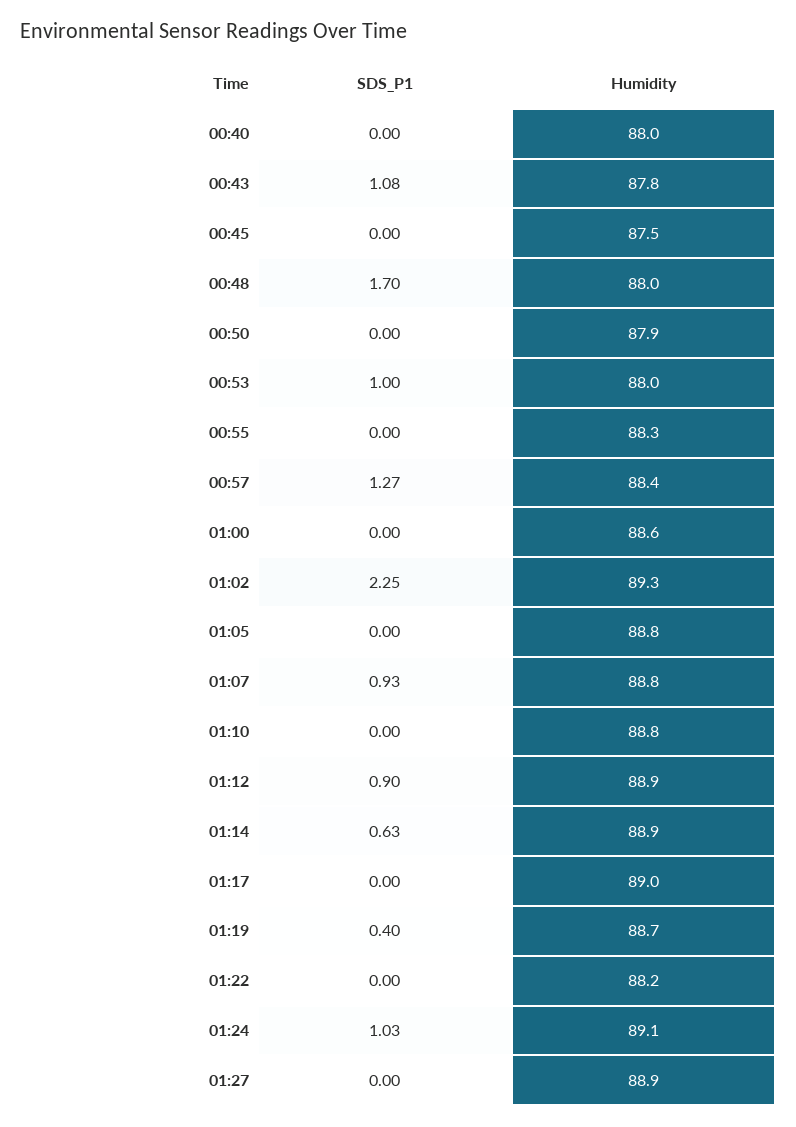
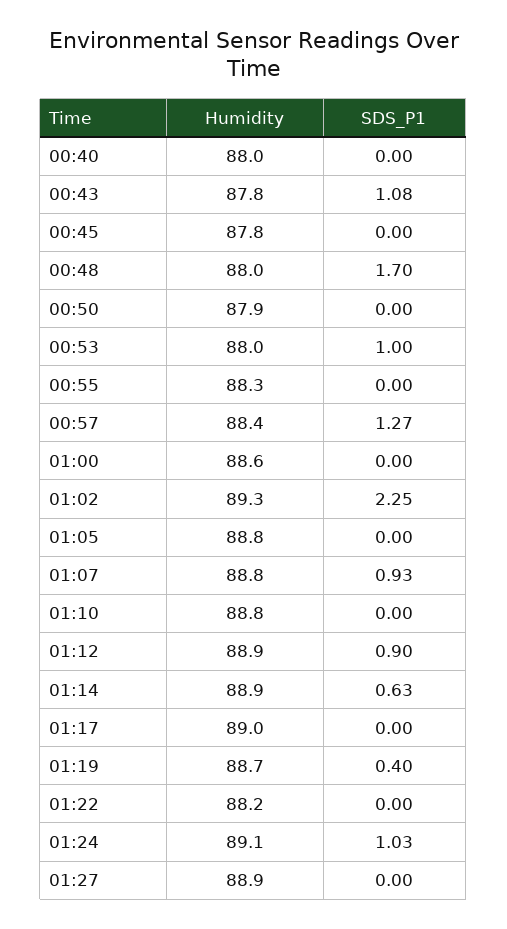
  {
    "SDS_P1": {
      "00:40": 0,
      "00:43": 1.08,
      "00:45": 0,
      "00:48": 1.7,
      "00:50": 0,
      "00:53": 1,
      "00:55": 0,
      "00:57": 1.27,
      "01:00": 0,
      "01:02": 2.25,
      "01:05": 0,
      "01:07": 0.93,
      "01:10": 0,
      "01:12": 0.9,
      "01:14": 0.63,
      "01:17": 0,
      "01:19": 0.4,
      "01:22": 0,
      "01:24": 1.03,
      "01:27": 0
    },
    "Humidity": {
      "00:40": 88,
      "00:43": 87.8,
-     "00:45": 87.5,
+     "00:45": 87.8,
      "00:48": 88,
      "00:50": 87.9,
      "00:53": 88,
      "00:55": 88.3,
      "00:57": 88.4,
      "01:00": 88.6,
      "01:02": 89.3,
      "01:05": 88.8,
      "01:07": 88.8,
      "01:10": 88.8,
      "01:12": 88.9,
      "01:14": 88.9,
      "01:17": 89,
      "01:19": 88.7,
      "01:22": 88.2,
      "01:24": 89.1,
      "01:27": 88.9
    }
  }

